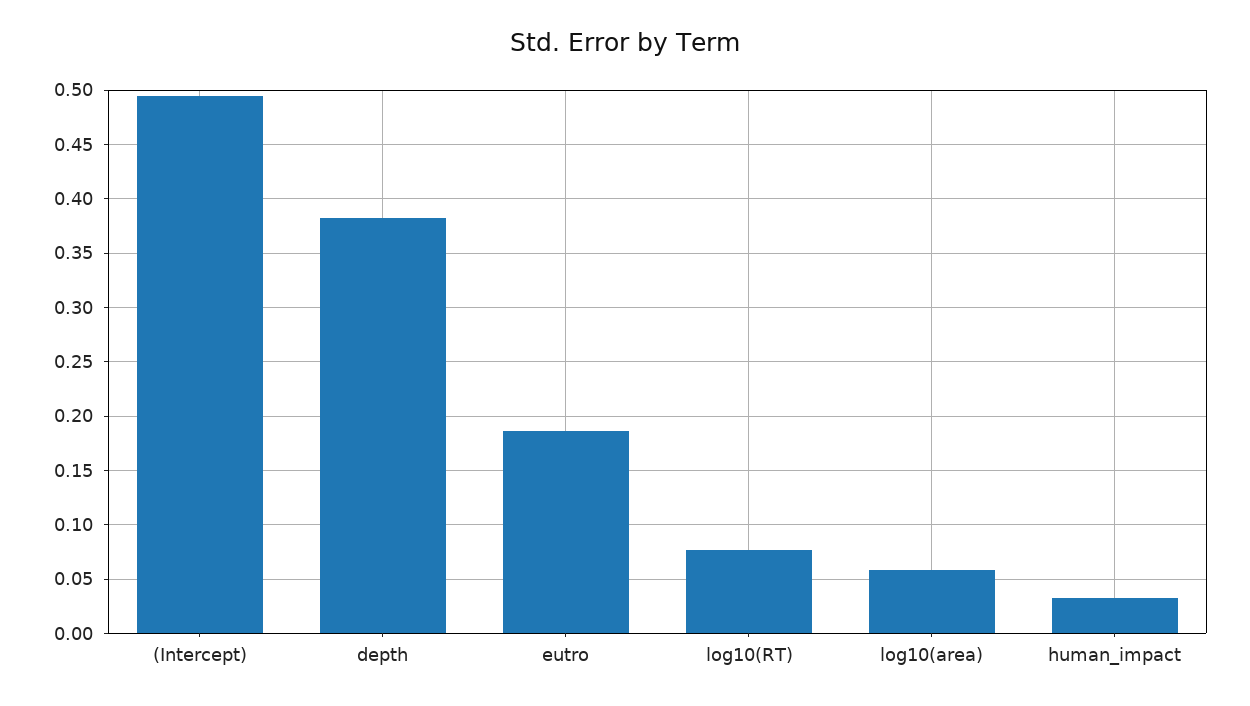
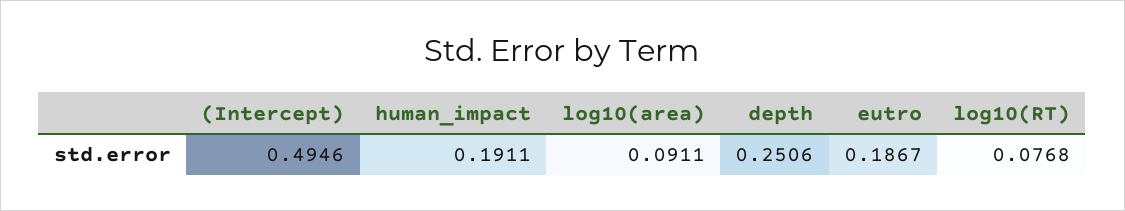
  {
    "(Intercept)": 0.4946,
-   "depth": 0.38,
+   "depth": 0.2506,
    "eutro": 0.1867,
    "log10(RT)": 0.0768,
-   "log10(area)": 0.06,
+   "log10(area)": 0.0911,
-   "human_impact": 0.03
+   "human_impact": 0.1911
  }

